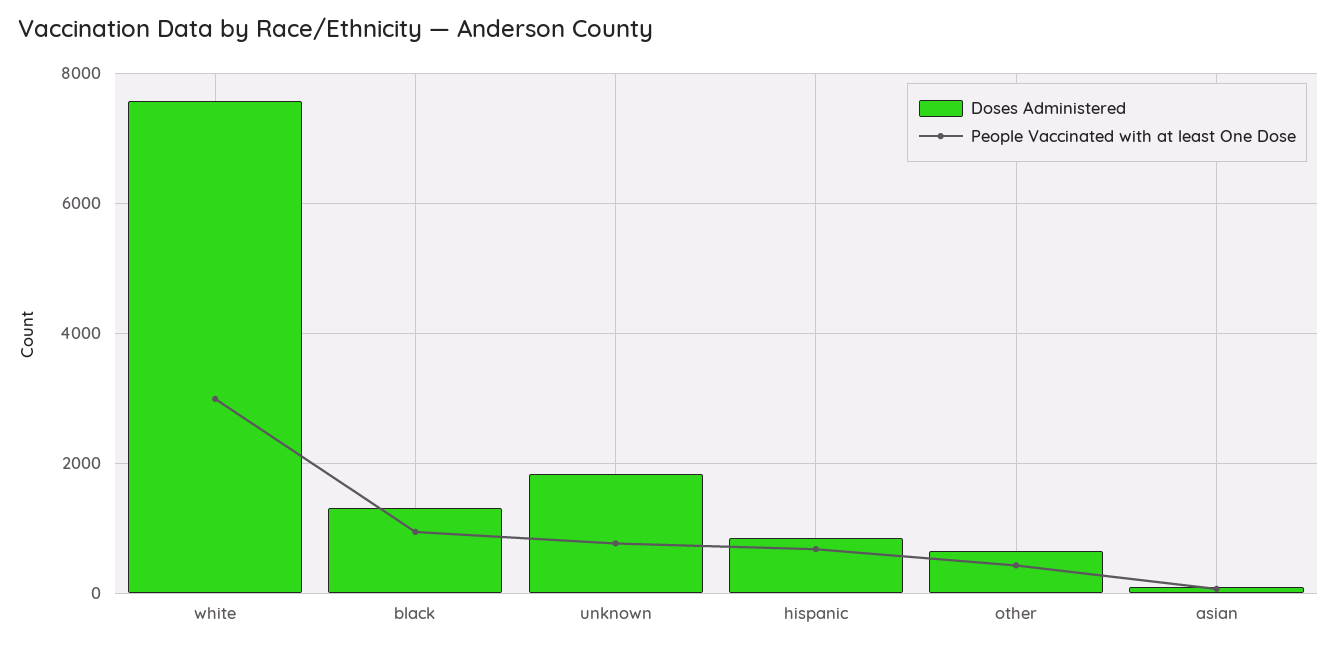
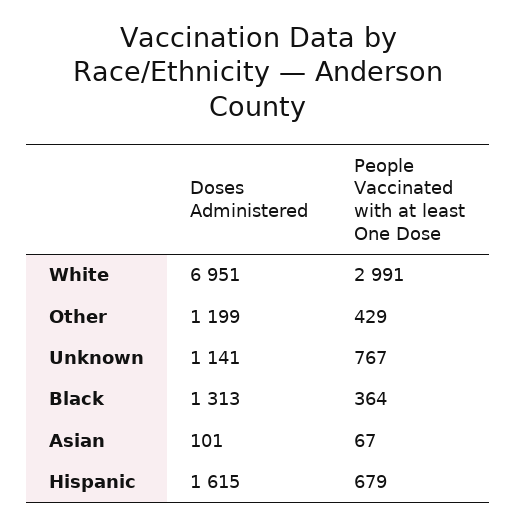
  {
    "Doses Administered": {
-     "white": 7600,
+     "white": 6951,
      "black": 1313,
-     "unknown": 1800,
+     "unknown": 1141,
-     "hispanic": 800,
+     "hispanic": 1615,
-     "other": 600,
+     "other": 1199,
      "asian": 101
    },
    "People Vaccinated with at least One Dose": {
      "white": 2991,
-     "black": 1000,
+     "black": 364,
      "unknown": 767,
      "hispanic": 679,
      "other": 429,
      "asian": 67
    }
  }

